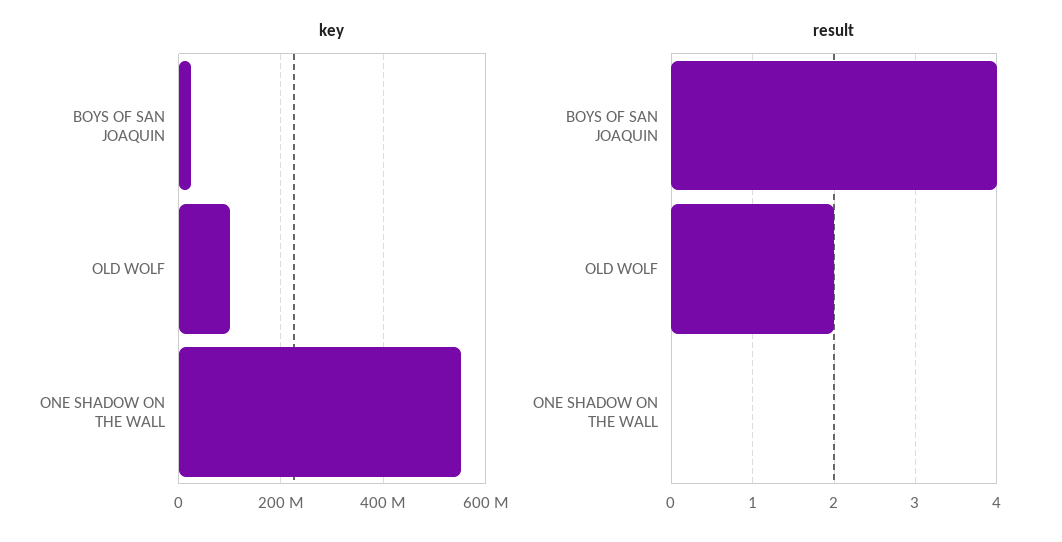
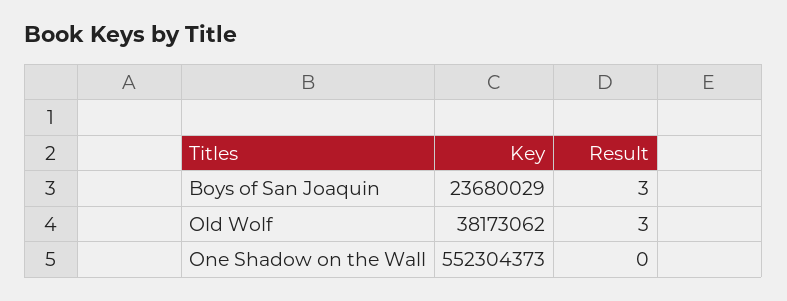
  {
    "key": {
      "BOYS OF SAN JOAQUIN": 23680029,
-     "OLD WOLF": 100000000,
+     "OLD WOLF": 38173062,
      "ONE SHADOW ON THE WALL": 552304373
    },
    "result": {
-     "BOYS OF SAN JOAQUIN": 4,
+     "BOYS OF SAN JOAQUIN": 3,
-     "OLD WOLF": 2,
+     "OLD WOLF": 3,
      "ONE SHADOW ON THE WALL": 0
    }
  }

